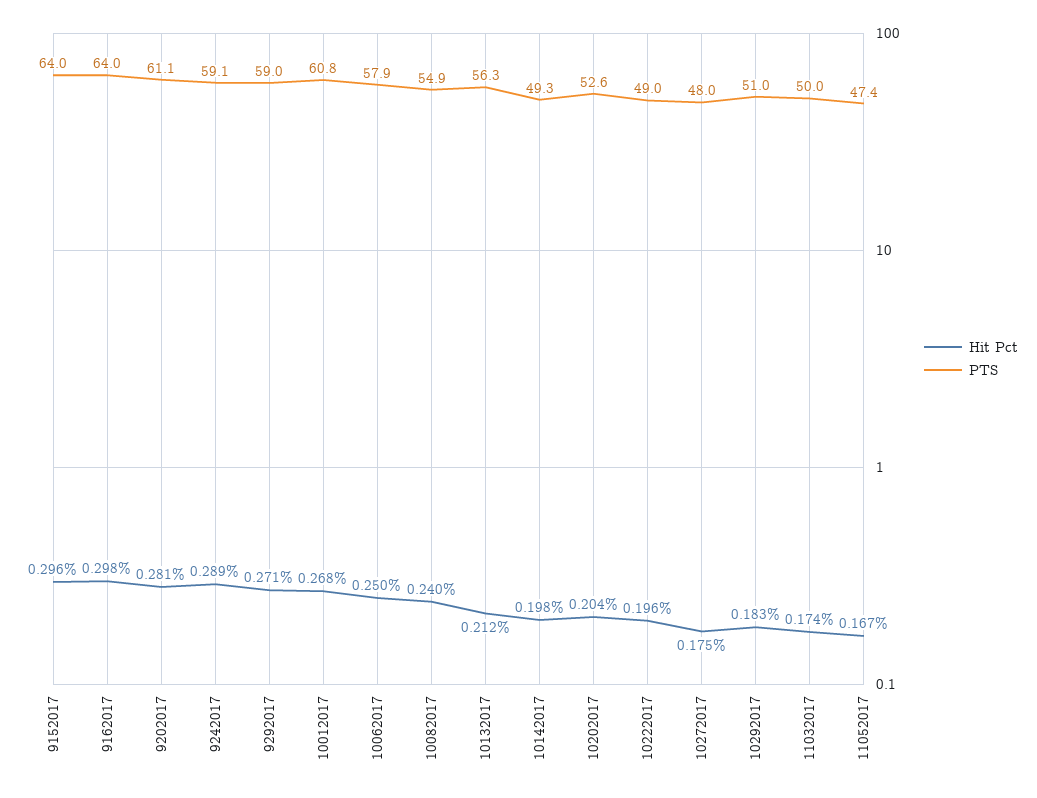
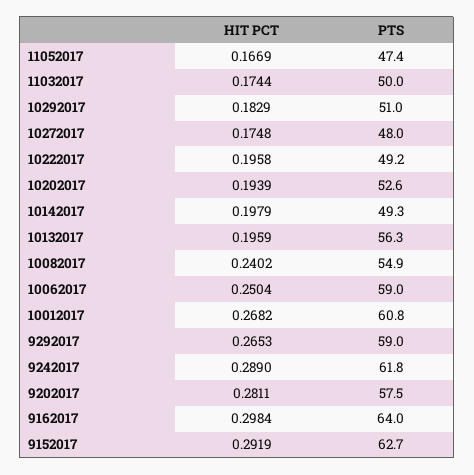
  {
    "Hit Pct": {
-     "9152017": 0.296,
+     "9152017": 0.2919,
      "9162017": 0.2984,
      "9202017": 0.2811,
      "9242017": 0.289,
-     "9292017": 0.271,
+     "9292017": 0.2653,
      "10012017": 0.2682,
      "10062017": 0.2504,
      "10082017": 0.2402,
-     "10132017": 0.212,
+     "10132017": 0.1959,
      "10142017": 0.1979,
-     "10202017": 0.204,
+     "10202017": 0.1939,
      "10222017": 0.1958,
      "10272017": 0.1748,
      "10292017": 0.1829,
      "11032017": 0.1744,
      "11052017": 0.1669
    },
    "PTS": {
-     "9152017": 64,
+     "9152017": 62.7,
      "9162017": 64,
-     "9202017": 61.1,
+     "9202017": 57.5,
-     "9242017": 59.1,
+     "9242017": 61.8,
      "9292017": 59,
      "10012017": 60.8,
-     "10062017": 57.9,
+     "10062017": 59,
      "10082017": 54.9,
      "10132017": 56.3,
      "10142017": 49.3,
      "10202017": 52.6,
-     "10222017": 49,
+     "10222017": 49.2,
      "10272017": 48,
      "10292017": 51,
      "11032017": 50,
      "11052017": 47.4
    }
  }

